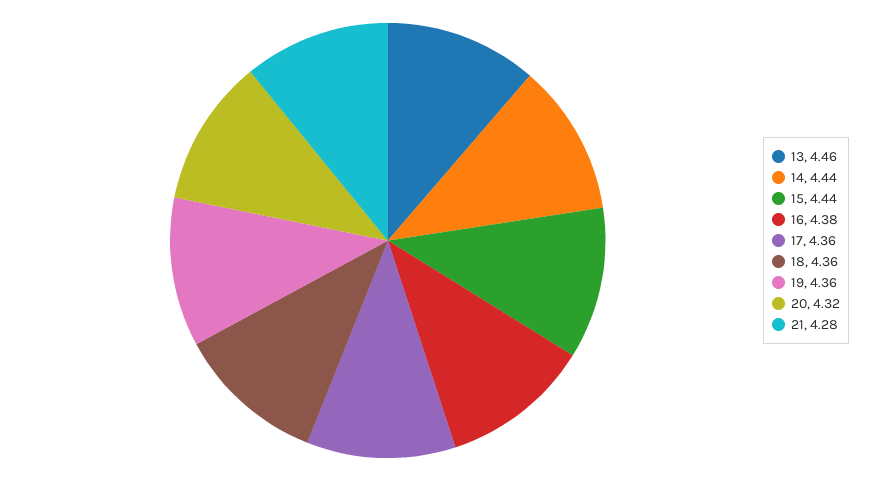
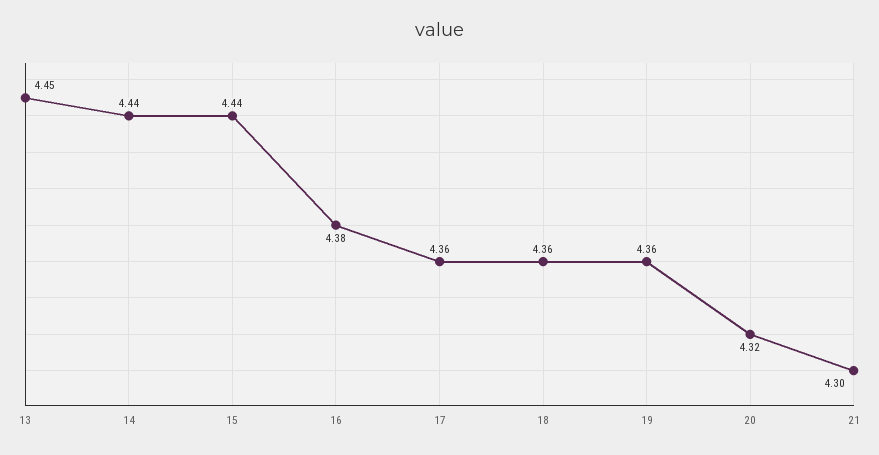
  {
-   "13": 4.46,
+   "13": 4.45,
    "14": 4.44,
    "15": 4.44,
    "16": 4.38,
    "17": 4.36,
    "18": 4.36,
    "19": 4.36,
    "20": 4.32,
-   "21": 4.28
+   "21": 4.3
  }

